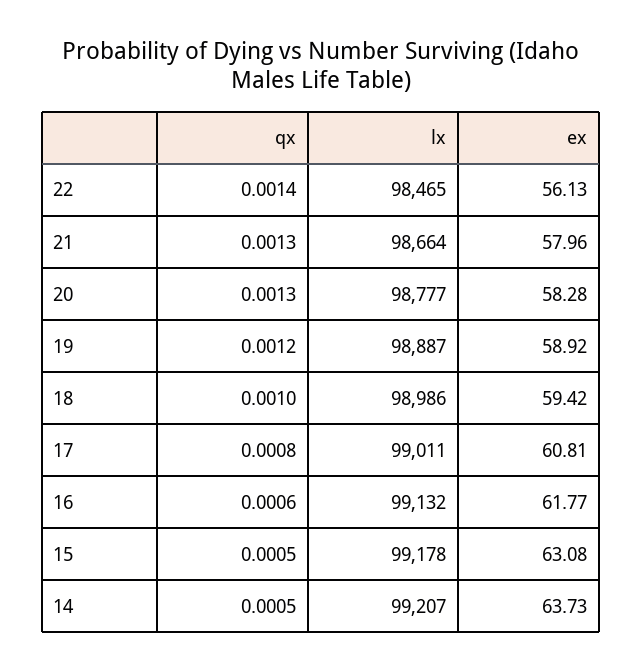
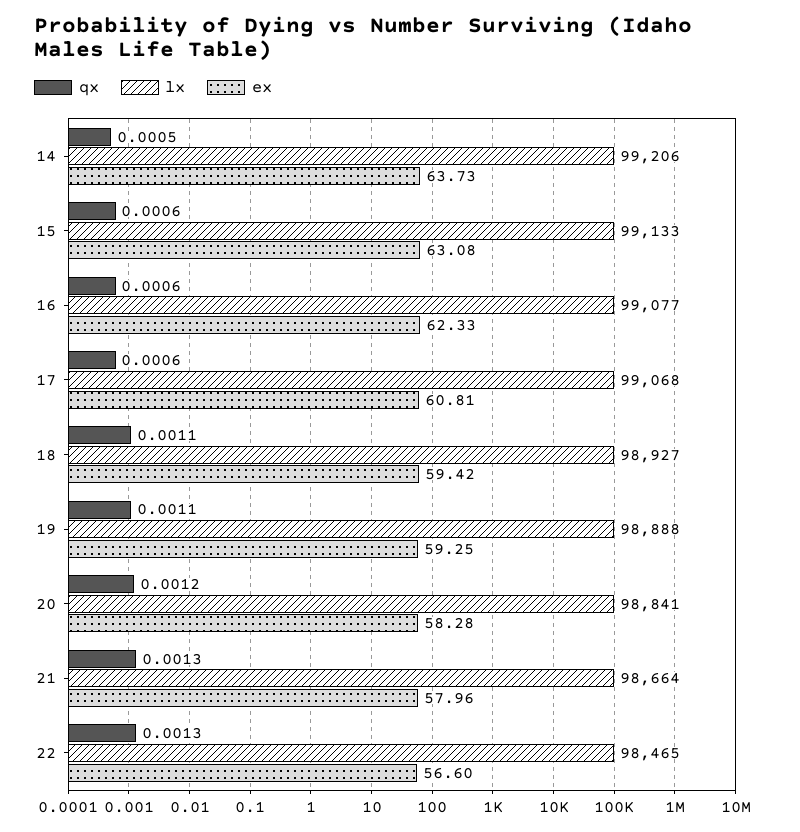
  {
    "qx": {
-     "22": 0.0014,
+     "22": 0.0013,
      "21": 0.0013,
-     "20": 0.0013,
+     "20": 0.0012,
-     "19": 0.0012,
+     "19": 0.0011,
-     "18": 0.001,
+     "18": 0.0011,
-     "17": 0.0008,
+     "17": 0.0006,
      "16": 0.0006,
-     "15": 0.0005,
+     "15": 0.0006,
      "14": 0.0005
    },
    "lx": {
      "22": 98465,
      "21": 98664,
-     "20": 98777,
+     "20": 98841,
-     "19": 98887,
+     "19": 98888,
-     "18": 98986,
+     "18": 98927,
-     "17": 99011,
+     "17": 99068,
-     "16": 99132,
+     "16": 99077,
-     "15": 99178,
+     "15": 99133,
-     "14": 99207
+     "14": 99206
    },
    "ex": {
-     "22": 56.13,
+     "22": 56.6,
      "21": 57.96,
      "20": 58.28,
-     "19": 58.92,
+     "19": 59.25,
      "18": 59.42,
      "17": 60.81,
-     "16": 61.77,
+     "16": 62.33,
      "15": 63.08,
      "14": 63.73
    }
  }

